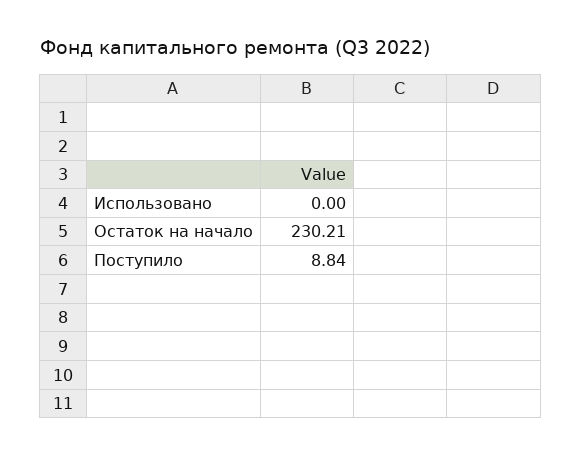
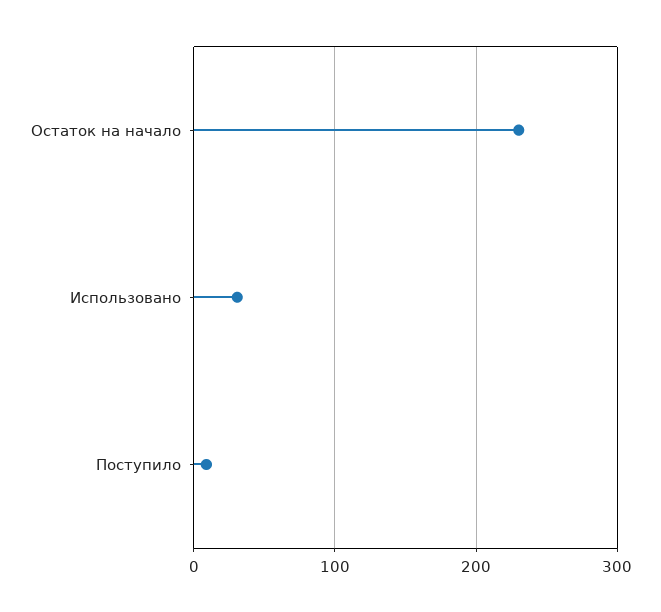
  {
-   "Использовано": 0,
+   "Использовано": 30,
    "Остаток на начало": 230.21,
    "Поступило": 8.84
  }

